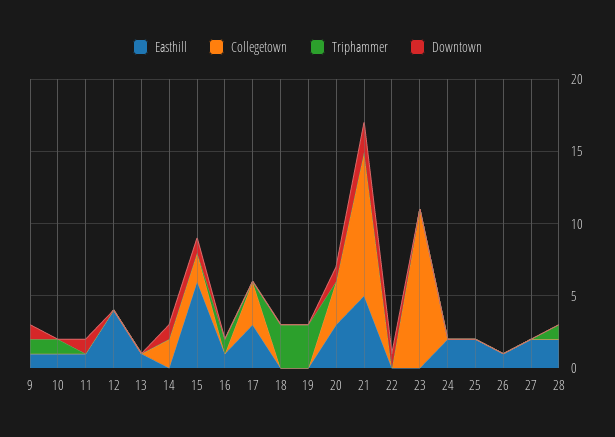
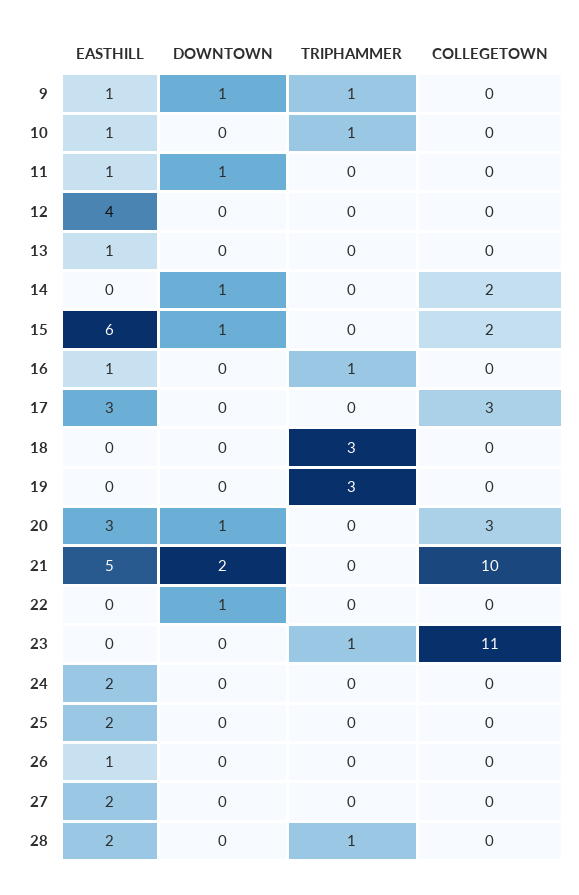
  {
    "Easthill": {
      "9": 1,
      "10": 1,
      "11": 1,
      "12": 4,
      "13": 1,
      "14": 0,
      "15": 6,
      "16": 1,
      "17": 3,
      "18": 0,
      "19": 0,
      "20": 3,
      "21": 5,
      "22": 0,
      "23": 0,
      "24": 2,
      "25": 2,
      "26": 1,
      "27": 2,
      "28": 2
    },
    "Collegetown": {
      "9": 0,
      "10": 0,
      "11": 0,
      "12": 0,
      "13": 0,
      "14": 2,
      "15": 2,
      "16": 0,
      "17": 3,
      "18": 0,
      "19": 0,
      "20": 3,
      "21": 10,
      "22": 0,
      "23": 11,
      "24": 0,
      "25": 0,
      "26": 0,
      "27": 0,
      "28": 0
    },
    "Triphammer": {
      "9": 1,
      "10": 1,
      "11": 0,
      "12": 0,
      "13": 0,
      "14": 0,
      "15": 0,
      "16": 1,
      "17": 0,
      "18": 3,
      "19": 3,
      "20": 0,
      "21": 0,
      "22": 0,
-     "23": 0,
+     "23": 1,
      "24": 0,
      "25": 0,
      "26": 0,
      "27": 0,
      "28": 1
    },
    "Downtown": {
      "9": 1,
      "10": 0,
      "11": 1,
      "12": 0,
      "13": 0,
      "14": 1,
      "15": 1,
      "16": 0,
      "17": 0,
      "18": 0,
      "19": 0,
      "20": 1,
      "21": 2,
      "22": 1,
      "23": 0,
      "24": 0,
      "25": 0,
      "26": 0,
      "27": 0,
      "28": 0
    }
  }

